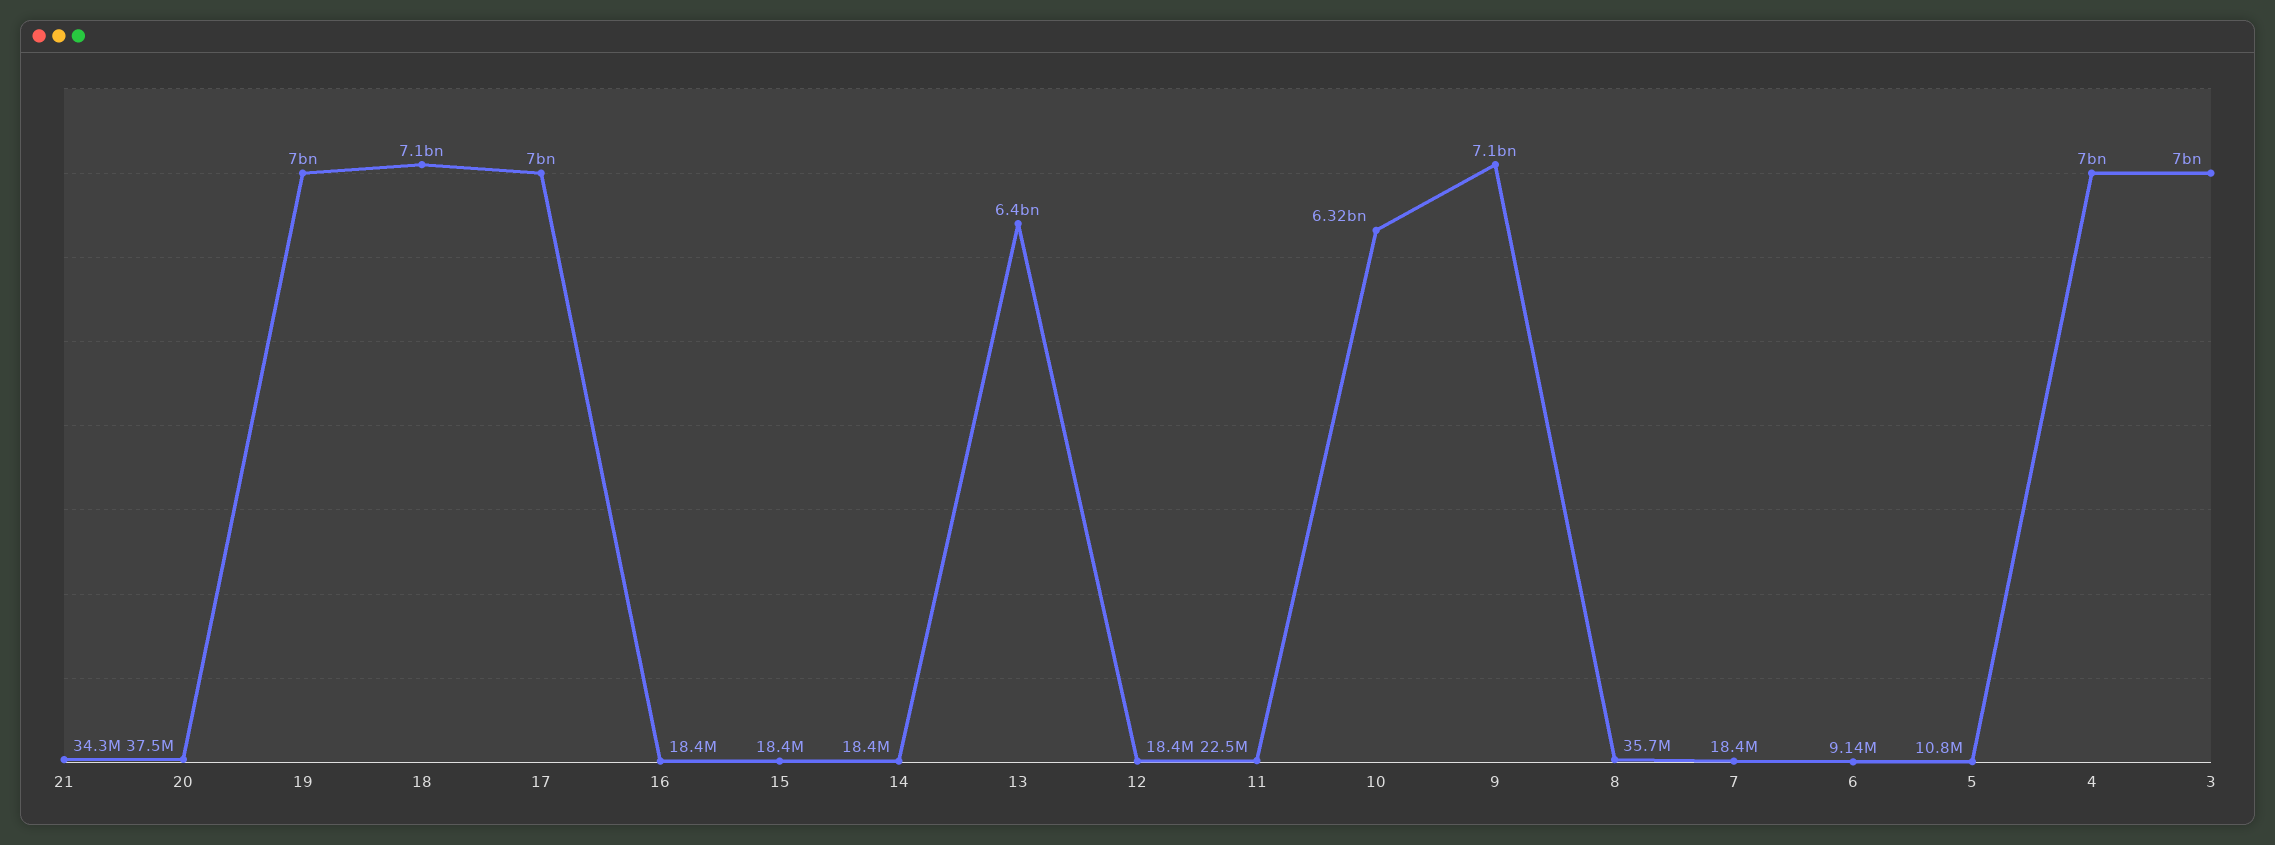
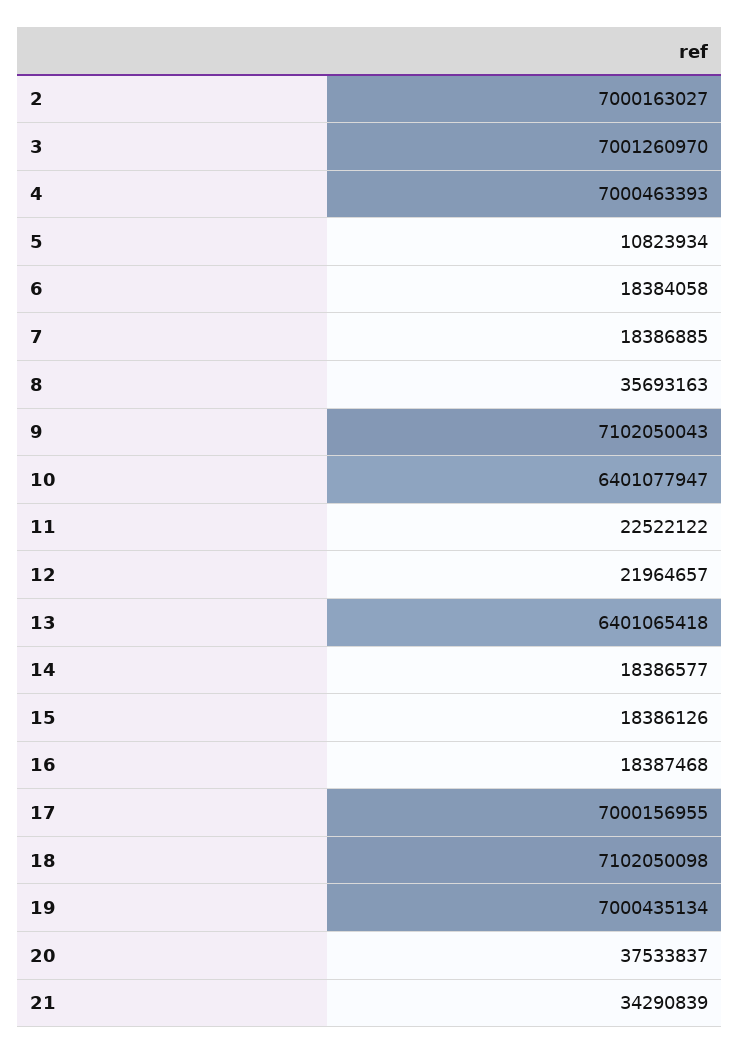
  {
    "21": 34290839,
    "20": 37533837,
    "19": 7000435134,
    "18": 7102050098,
    "17": 7000156955,
    "16": 18387468,
    "15": 18386126,
    "14": 18386577,
    "13": 6401065418,
-   "12": 18400000,
+   "12": 21964657,
    "11": 22522122,
-   "10": 6320000000,
+   "10": 6401077947,
    "9": 7102050043,
    "8": 35693163,
    "7": 18386885,
-   "6": 9140000,
+   "6": 18384058,
    "5": 10823934,
    "4": 7000463393,
-   "3": 7001260970
+   "3": 7001260970,
+   "2": 7000163027
  }

